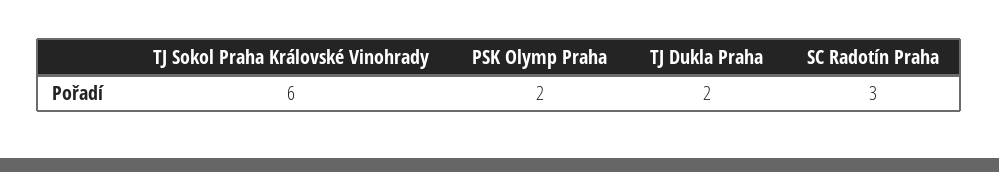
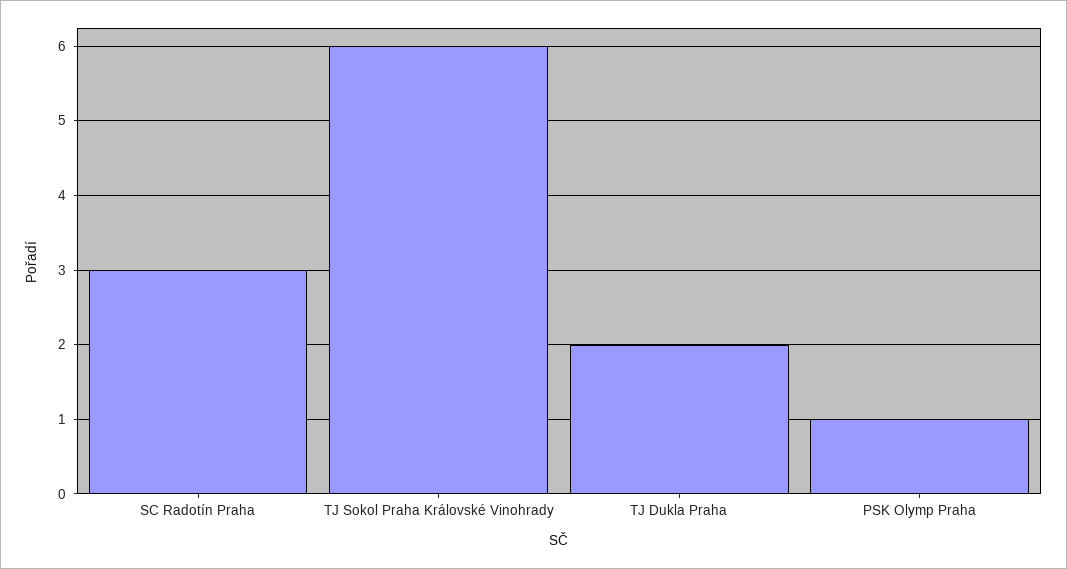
  {
    "TJ Sokol Praha Královské Vinohrady": 6,
-   "PSK Olymp Praha": 2,
+   "PSK Olymp Praha": 1,
    "TJ Dukla Praha": 2,
    "SC Radotín Praha": 3
  }

